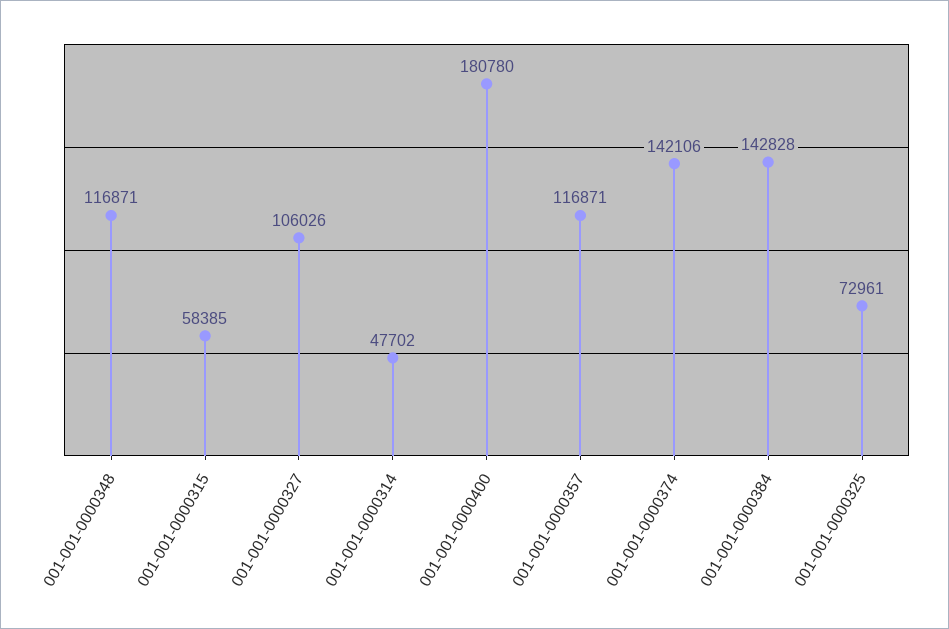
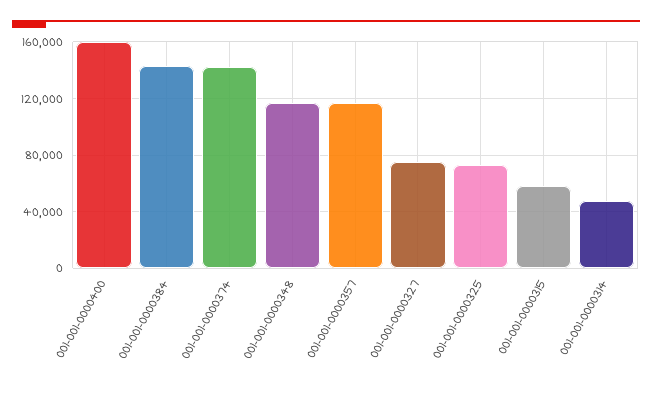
  {
    "001-001-0000348": 116871,
    "001-001-0000315": 58385,
-   "001-001-0000327": 106026,
+   "001-001-0000327": 75000,
    "001-001-0000314": 47702,
-   "001-001-0000400": 180780,
+   "001-001-0000400": 160000,
    "001-001-0000357": 116871,
    "001-001-0000374": 142106,
    "001-001-0000384": 142828,
    "001-001-0000325": 72961
  }

